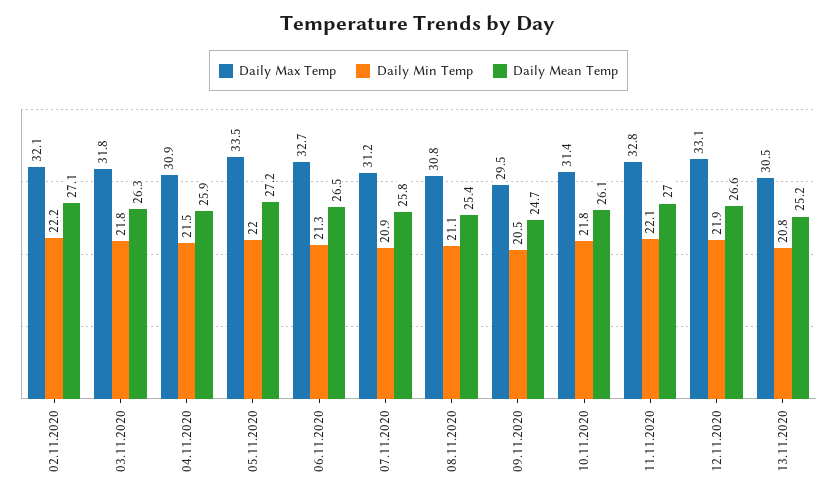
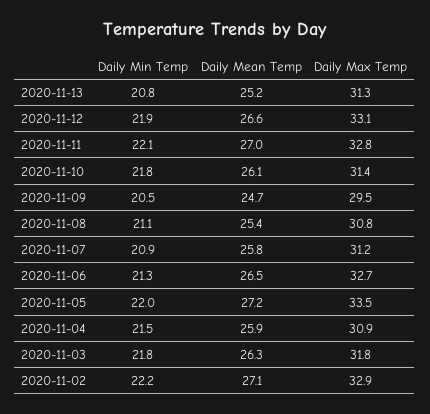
  {
    "Daily Max Temp": {
-     "02.11.2020": 32.1,
+     "02.11.2020": 32.9,
      "03.11.2020": 31.8,
      "04.11.2020": 30.9,
      "05.11.2020": 33.5,
      "06.11.2020": 32.7,
      "07.11.2020": 31.2,
      "08.11.2020": 30.8,
      "09.11.2020": 29.5,
      "10.11.2020": 31.4,
      "11.11.2020": 32.8,
      "12.11.2020": 33.1,
-     "13.11.2020": 30.5
+     "13.11.2020": 31.3
    },
    "Daily Min Temp": {
      "02.11.2020": 22.2,
      "03.11.2020": 21.8,
      "04.11.2020": 21.5,
      "05.11.2020": 22,
      "06.11.2020": 21.3,
      "07.11.2020": 20.9,
      "08.11.2020": 21.1,
      "09.11.2020": 20.5,
      "10.11.2020": 21.8,
      "11.11.2020": 22.1,
      "12.11.2020": 21.9,
      "13.11.2020": 20.8
    },
    "Daily Mean Temp": {
      "02.11.2020": 27.1,
      "03.11.2020": 26.3,
      "04.11.2020": 25.9,
      "05.11.2020": 27.2,
      "06.11.2020": 26.5,
      "07.11.2020": 25.8,
      "08.11.2020": 25.4,
      "09.11.2020": 24.7,
      "10.11.2020": 26.1,
      "11.11.2020": 27,
      "12.11.2020": 26.6,
      "13.11.2020": 25.2
    }
  }

